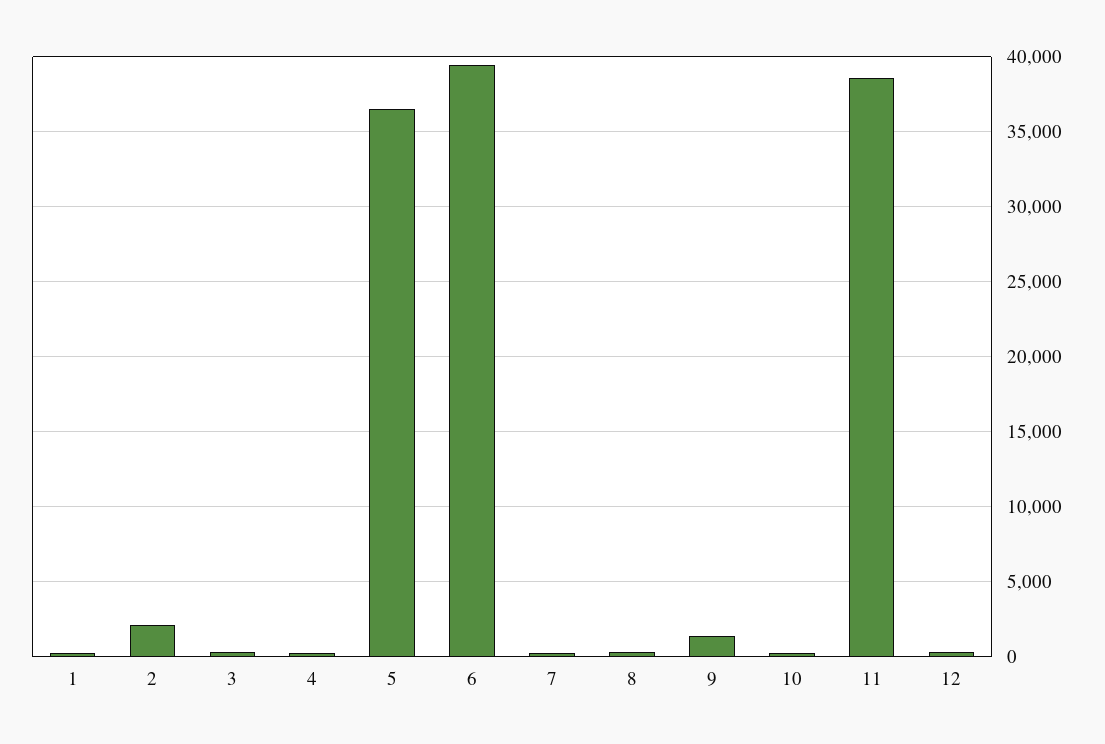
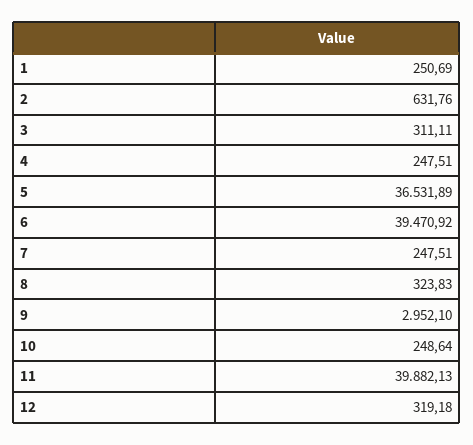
  {
    "1": 250.69,
-   "2": 2000,
+   "2": 631.76,
    "3": 311.11,
    "4": 247.51,
    "5": 36531.89,
    "6": 39470.92,
    "7": 247.51,
    "8": 323.83,
-   "9": 1500,
+   "9": 2952.1,
    "10": 248.64,
-   "11": 38500,
+   "11": 39882.13,
    "12": 319.18
  }

